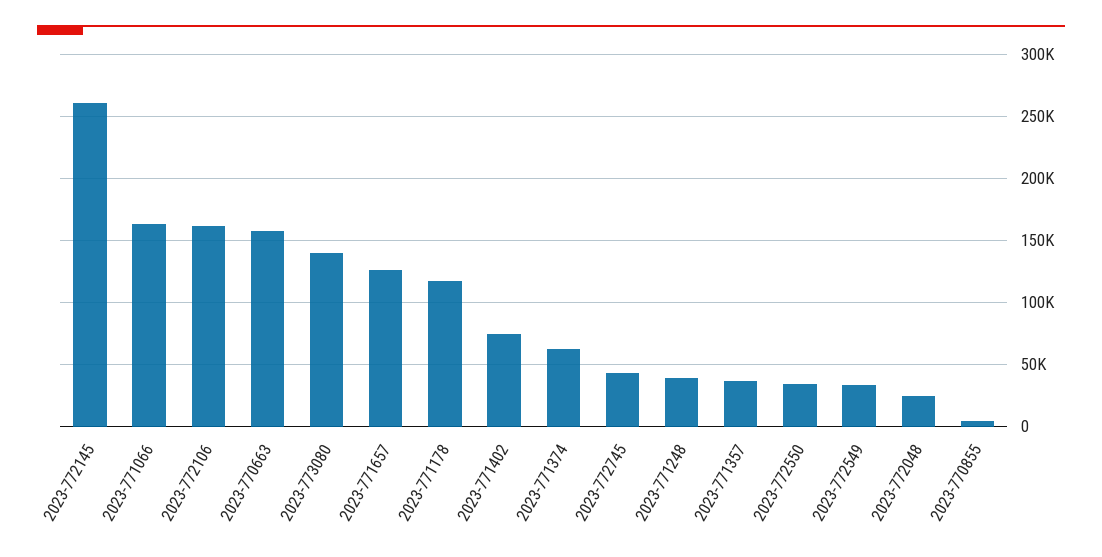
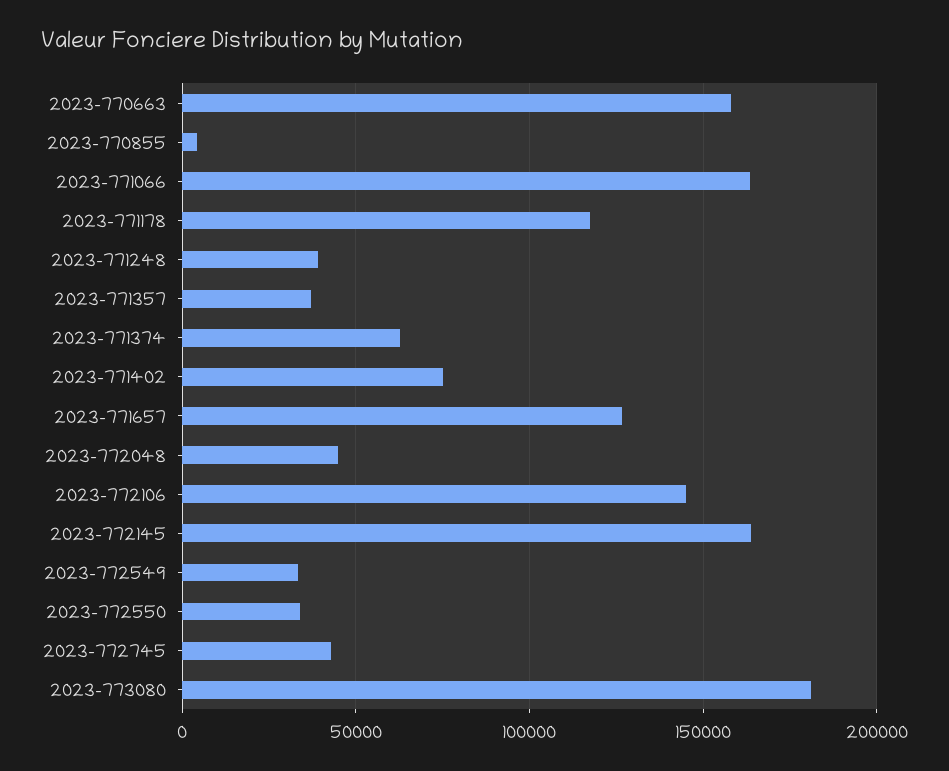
  {
-   "2023-772145": 260000,
+   "2023-772145": 165000,
    "2023-771066": 165000,
-   "2023-772106": 160000,
+   "2023-772106": 145000,
    "2023-770663": 160000,
-   "2023-773080": 140000,
+   "2023-773080": 180000,
    "2023-771657": 125000,
    "2023-771178": 115000,
    "2023-771402": 75000,
    "2023-771374": 65000,
    "2023-772745": 45000,
    "2023-771248": 40000,
    "2023-771357": 35000,
    "2023-772550": 35000,
    "2023-772549": 35000,
-   "2023-772048": 25000,
+   "2023-772048": 45000,
    "2023-770855": 5000
  }

